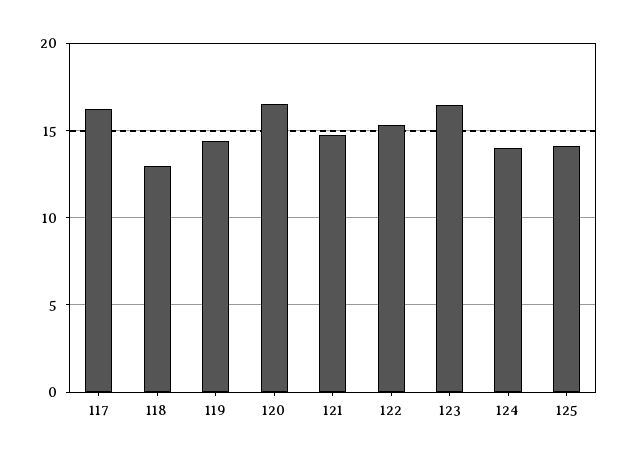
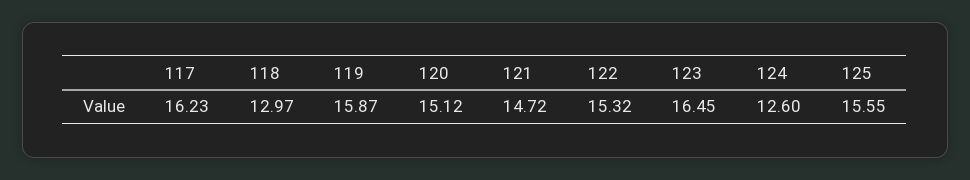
  {
    "117": 16.23,
    "118": 12.97,
-   "119": 14.5,
+   "119": 15.87,
-   "120": 16.5,
+   "120": 15.12,
    "121": 14.72,
    "122": 15.32,
    "123": 16.45,
-   "124": 14,
+   "124": 12.6,
-   "125": 14
+   "125": 15.55
  }

